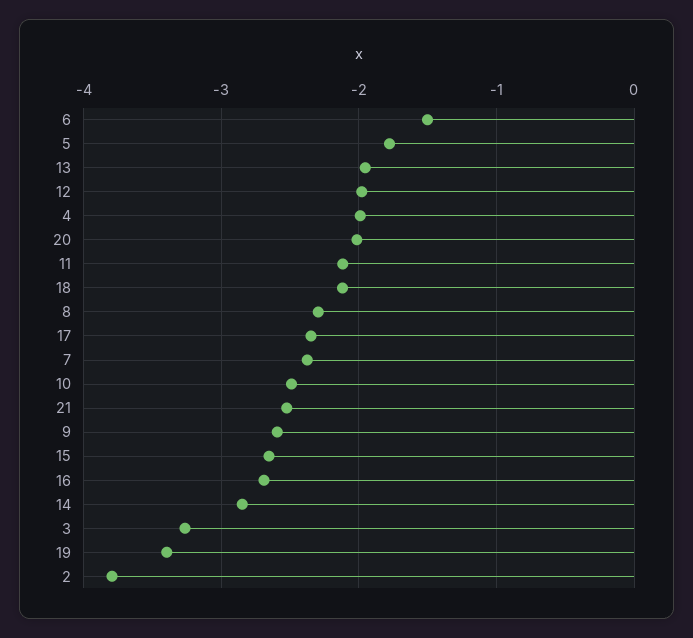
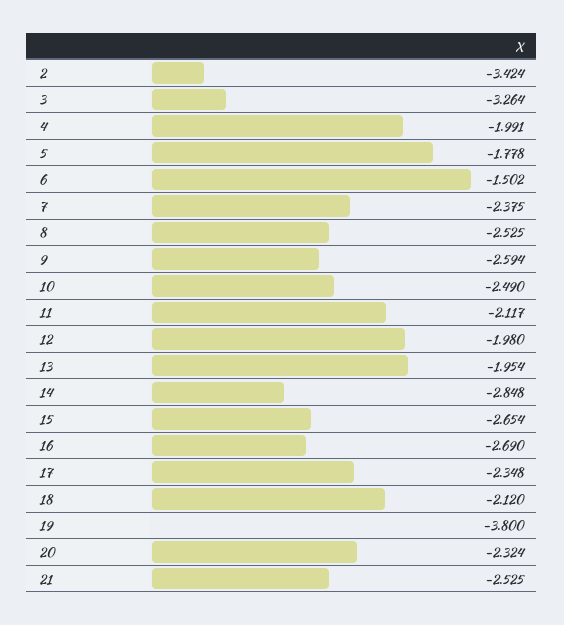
  {
    "6": -1.502,
    "5": -1.778,
    "13": -1.954,
    "12": -1.98,
    "4": -1.991,
-   "20": -2,
+   "20": -2.324,
    "11": -2.117,
    "18": -2.12,
-   "8": -2.3,
+   "8": -2.525,
    "17": -2.348,
    "7": -2.375,
    "10": -2.49,
    "21": -2.525,
    "9": -2.594,
    "15": -2.654,
    "16": -2.69,
    "14": -2.848,
    "3": -3.264,
-   "19": -3.4,
+   "19": -3.8,
-   "2": -3.8
+   "2": -3.424
  }

